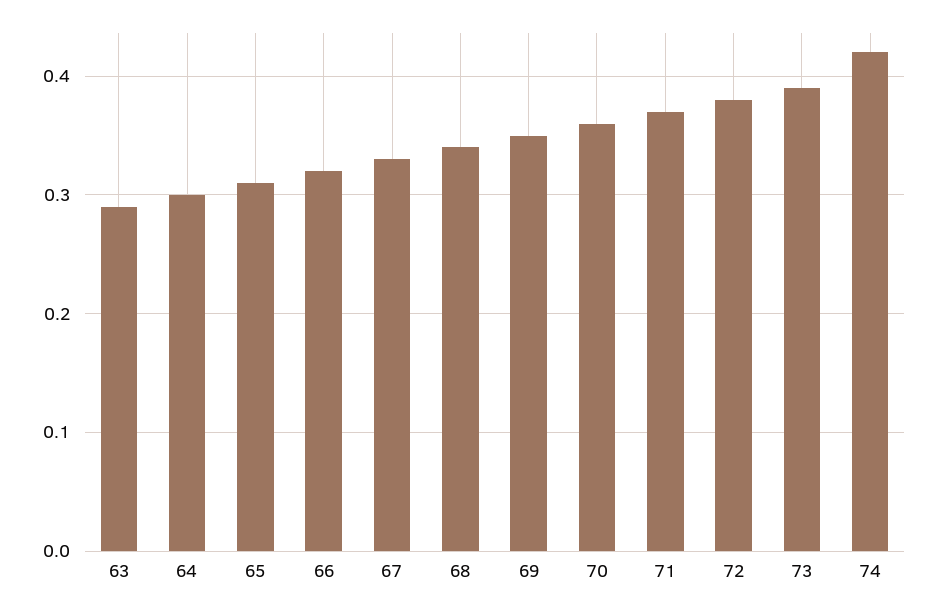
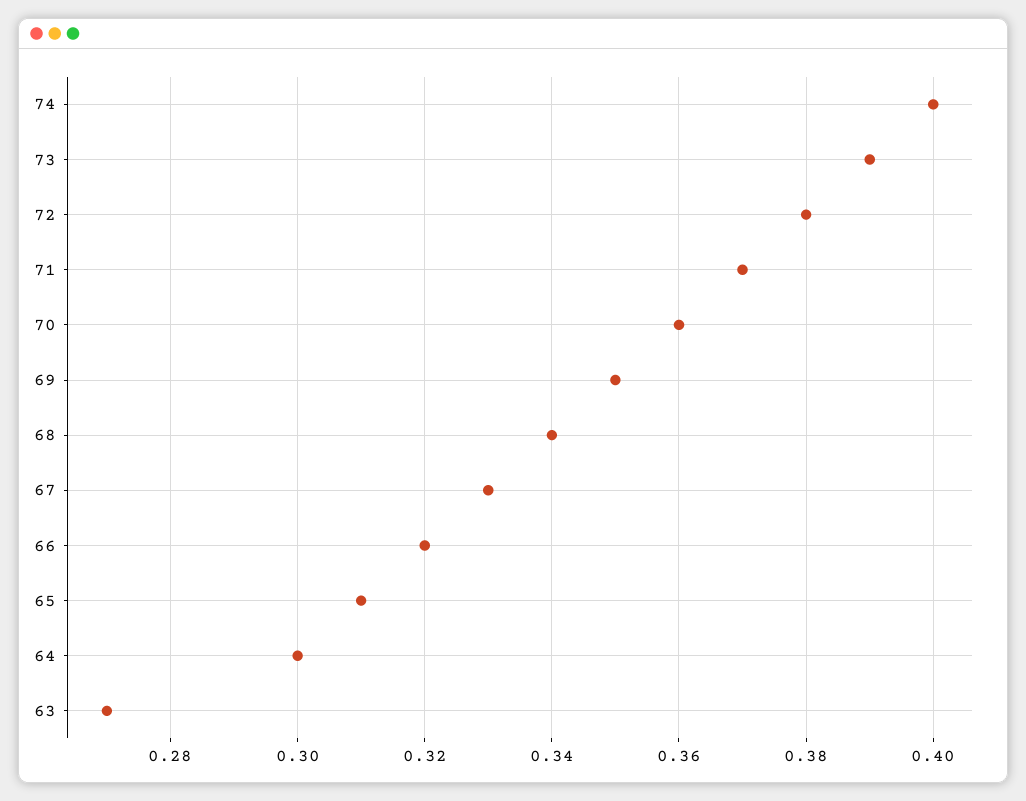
  {
-   "63": 0.29,
+   "63": 0.27,
    "64": 0.3,
    "65": 0.31,
    "66": 0.32,
    "67": 0.33,
    "68": 0.34,
    "69": 0.35,
    "70": 0.36,
    "71": 0.37,
    "72": 0.38,
    "73": 0.39,
-   "74": 0.42
+   "74": 0.4
  }

